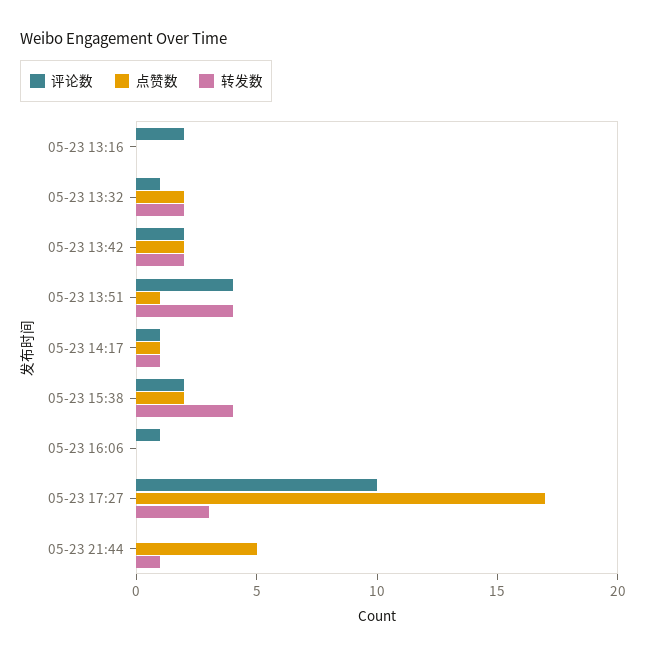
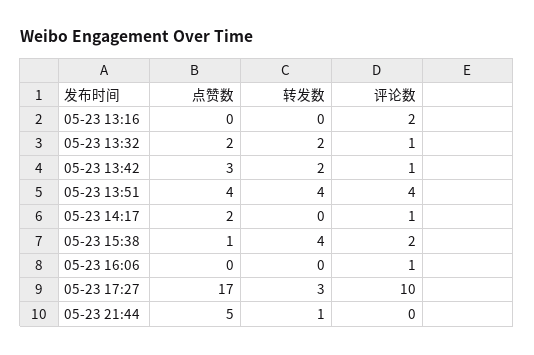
  {
    "评论数": {
      "05-23 13:16": 2,
      "05-23 13:32": 1,
-     "05-23 13:42": 2,
+     "05-23 13:42": 1,
      "05-23 13:51": 4,
      "05-23 14:17": 1,
      "05-23 15:38": 2,
      "05-23 16:06": 1,
      "05-23 17:27": 10,
      "05-23 21:44": 0
    },
    "点赞数": {
      "05-23 13:16": 0,
      "05-23 13:32": 2,
-     "05-23 13:42": 2,
+     "05-23 13:42": 3,
-     "05-23 13:51": 1,
+     "05-23 13:51": 4,
-     "05-23 14:17": 1,
+     "05-23 14:17": 2,
-     "05-23 15:38": 2,
+     "05-23 15:38": 1,
      "05-23 16:06": 0,
      "05-23 17:27": 17,
      "05-23 21:44": 5
    },
    "转发数": {
      "05-23 13:16": 0,
      "05-23 13:32": 2,
      "05-23 13:42": 2,
      "05-23 13:51": 4,
-     "05-23 14:17": 1,
+     "05-23 14:17": 0,
      "05-23 15:38": 4,
      "05-23 16:06": 0,
      "05-23 17:27": 3,
      "05-23 21:44": 1
    }
  }

